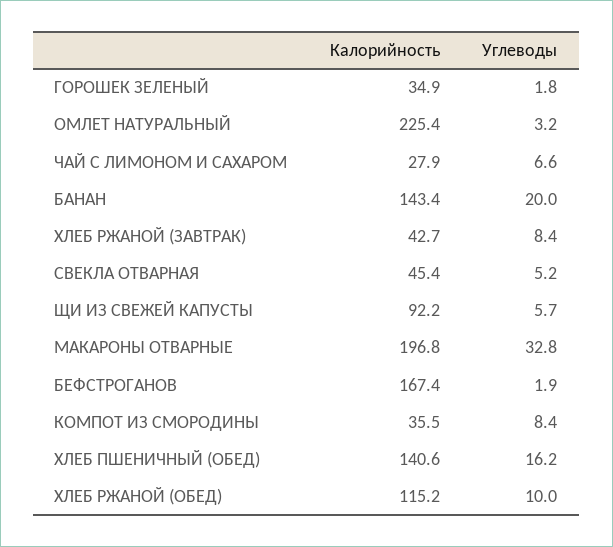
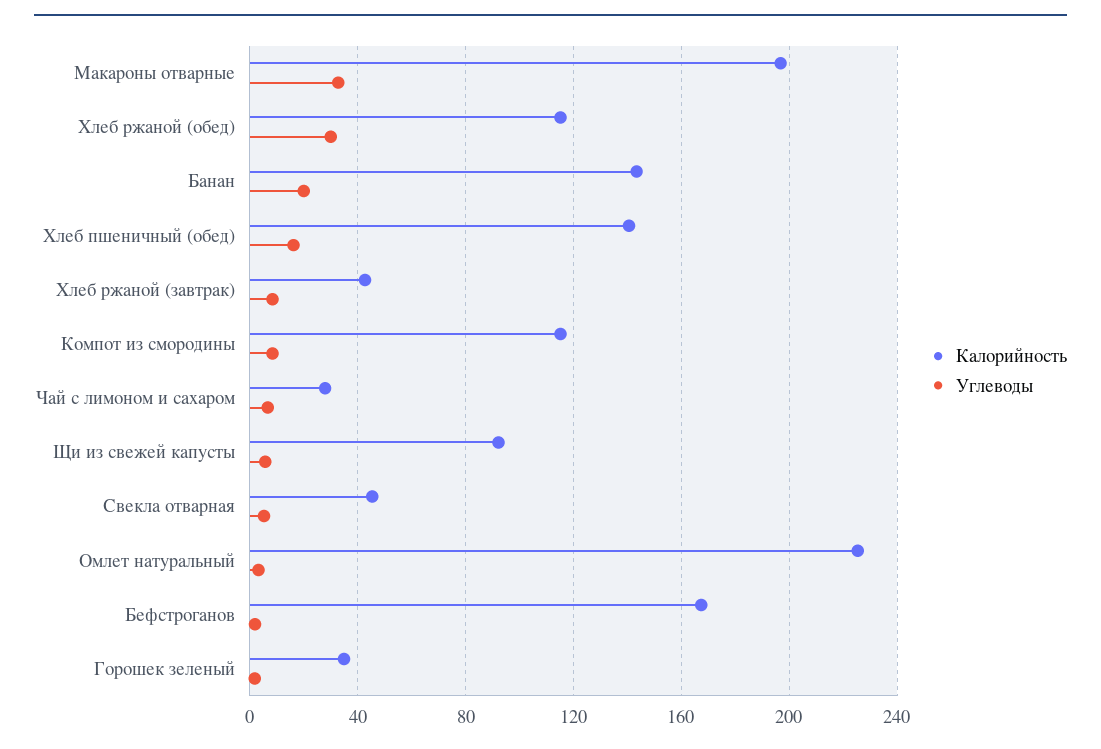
  {
    "Калорийность": {
      "ГОРОШЕК ЗЕЛЕНЫЙ": 34.9,
      "ОМЛЕТ НАТУРАЛЬНЫЙ": 225.4,
      "ЧАЙ С ЛИМОНОМ И САХАРОМ": 27.9,
      "БАНАН": 143.4,
      "ХЛЕБ РЖАНОЙ (ЗАВТРАК)": 42.7,
      "СВЕКЛА ОТВАРНАЯ": 45.4,
      "ЩИ ИЗ СВЕЖЕЙ КАПУСТЫ": 92.2,
      "МАКАРОНЫ ОТВАРНЫЕ": 196.8,
      "БЕФСТРОГАНОВ": 167.4,
-     "КОМПОТ ИЗ СМОРОДИНЫ": 35.5,
+     "КОМПОТ ИЗ СМОРОДИНЫ": 115,
      "ХЛЕБ ПШЕНИЧНЫЙ (ОБЕД)": 140.6,
      "ХЛЕБ РЖАНОЙ (ОБЕД)": 115.2
    },
    "Углеводы": {
      "ГОРОШЕК ЗЕЛЕНЫЙ": 1.8,
      "ОМЛЕТ НАТУРАЛЬНЫЙ": 3.2,
      "ЧАЙ С ЛИМОНОМ И САХАРОМ": 6.6,
      "БАНАН": 20,
      "ХЛЕБ РЖАНОЙ (ЗАВТРАК)": 8.4,
      "СВЕКЛА ОТВАРНАЯ": 5.2,
      "ЩИ ИЗ СВЕЖЕЙ КАПУСТЫ": 5.7,
      "МАКАРОНЫ ОТВАРНЫЕ": 32.8,
      "БЕФСТРОГАНОВ": 1.9,
      "КОМПОТ ИЗ СМОРОДИНЫ": 8.4,
      "ХЛЕБ ПШЕНИЧНЫЙ (ОБЕД)": 16.2,
-     "ХЛЕБ РЖАНОЙ (ОБЕД)": 10
+     "ХЛЕБ РЖАНОЙ (ОБЕД)": 30
    }
  }

